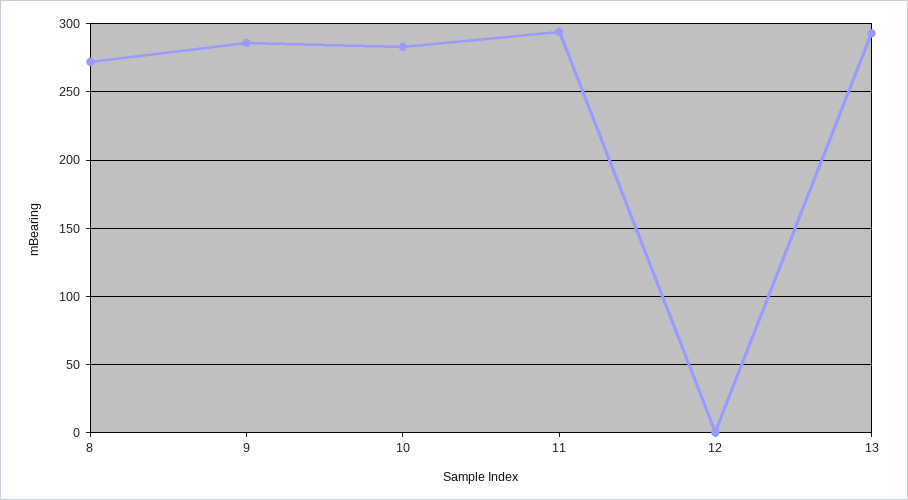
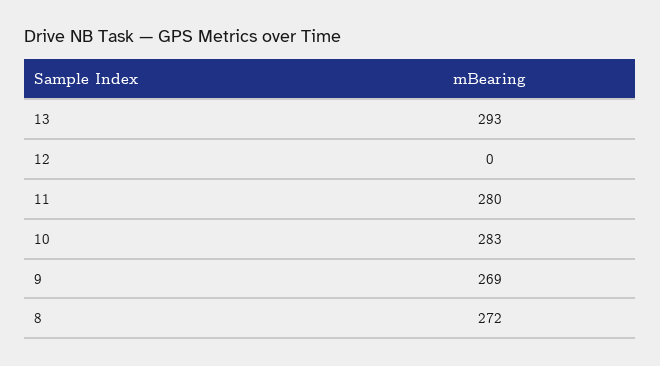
  {
    "8": 272,
-   "9": 285,
+   "9": 269,
    "10": 283,
-   "11": 295,
+   "11": 280,
    "12": 0,
    "13": 293
  }

